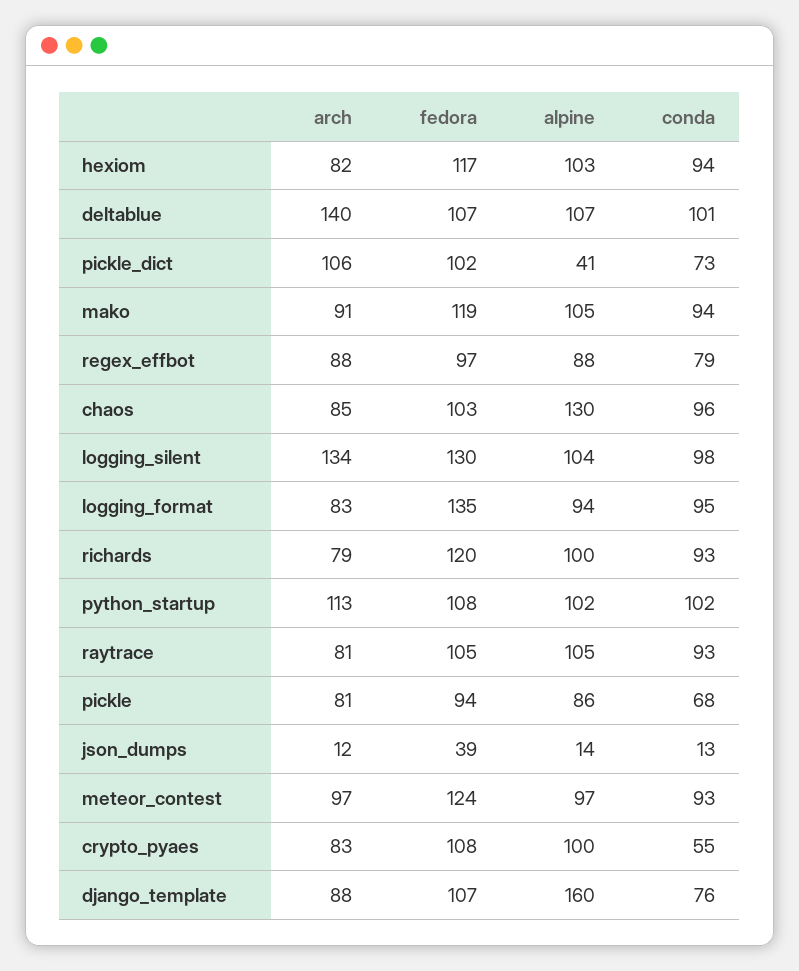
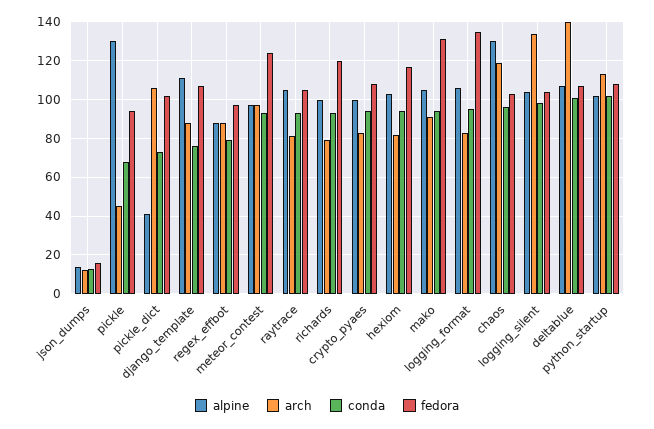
  {
    "arch": {
      "hexiom": 82,
      "deltablue": 140,
      "pickle_dict": 106,
      "mako": 91,
      "regex_effbot": 88,
-     "chaos": 85,
+     "chaos": 120,
      "logging_silent": 134,
      "logging_format": 83,
      "richards": 79,
      "python_startup": 113,
      "raytrace": 81,
-     "pickle": 81,
+     "pickle": 45,
      "json_dumps": 12,
      "meteor_contest": 97,
      "crypto_pyaes": 83,
      "django_template": 88
    },
    "fedora": {
      "hexiom": 117,
      "deltablue": 107,
      "pickle_dict": 102,
-     "mako": 119,
+     "mako": 130,
      "regex_effbot": 97,
      "chaos": 103,
-     "logging_silent": 130,
+     "logging_silent": 105,
      "logging_format": 135,
      "richards": 120,
      "python_startup": 108,
      "raytrace": 105,
      "pickle": 94,
-     "json_dumps": 39,
+     "json_dumps": 15,
      "meteor_contest": 124,
      "crypto_pyaes": 108,
      "django_template": 107
    },
    "alpine": {
      "hexiom": 103,
      "deltablue": 107,
      "pickle_dict": 41,
      "mako": 105,
      "regex_effbot": 88,
      "chaos": 130,
      "logging_silent": 104,
-     "logging_format": 94,
+     "logging_format": 105,
      "richards": 100,
      "python_startup": 102,
      "raytrace": 105,
-     "pickle": 86,
+     "pickle": 130,
      "json_dumps": 14,
      "meteor_contest": 97,
      "crypto_pyaes": 100,
-     "django_template": 160
+     "django_template": 110
    },
    "conda": {
      "hexiom": 94,
      "deltablue": 101,
      "pickle_dict": 73,
      "mako": 94,
      "regex_effbot": 79,
      "chaos": 96,
      "logging_silent": 98,
      "logging_format": 95,
      "richards": 93,
      "python_startup": 102,
      "raytrace": 93,
      "pickle": 68,
      "json_dumps": 13,
      "meteor_contest": 93,
-     "crypto_pyaes": 55,
+     "crypto_pyaes": 95,
      "django_template": 76
    }
  }

